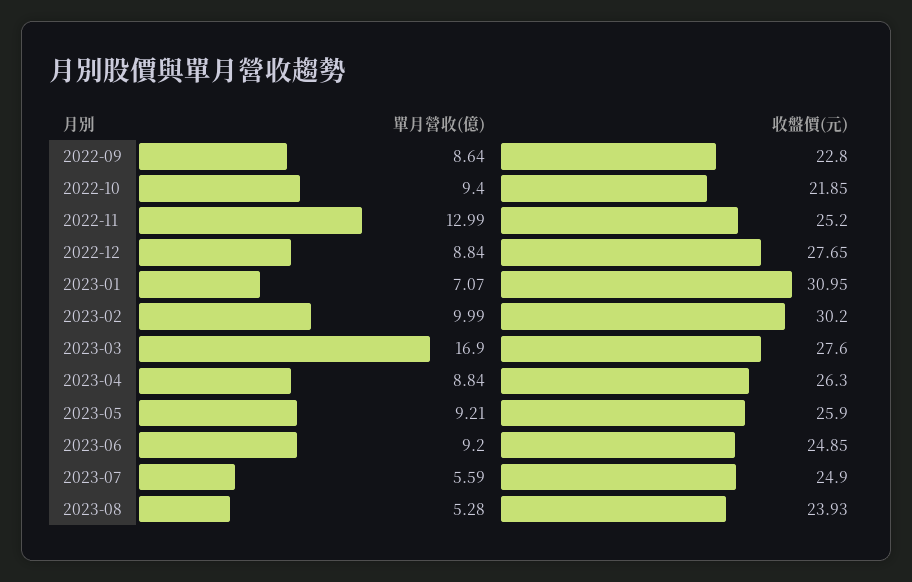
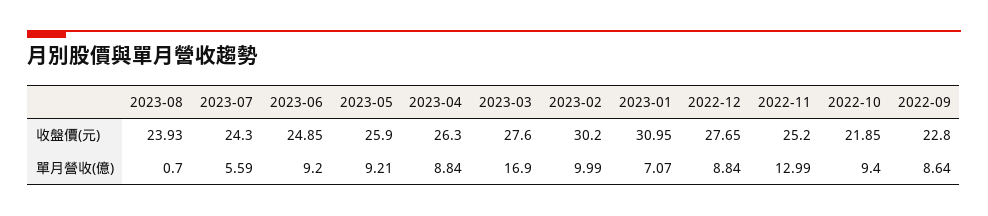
  {
    "單月營收(億)": {
      "2022-09": 8.64,
      "2022-10": 9.4,
      "2022-11": 12.99,
      "2022-12": 8.84,
      "2023-01": 7.07,
      "2023-02": 9.99,
      "2023-03": 16.9,
      "2023-04": 8.84,
      "2023-05": 9.21,
      "2023-06": 9.2,
      "2023-07": 5.59,
-     "2023-08": 5.28
+     "2023-08": 0.7
    },
    "收盤價(元)": {
      "2022-09": 22.8,
      "2022-10": 21.85,
      "2022-11": 25.2,
      "2022-12": 27.65,
      "2023-01": 30.95,
      "2023-02": 30.2,
      "2023-03": 27.6,
      "2023-04": 26.3,
      "2023-05": 25.9,
      "2023-06": 24.85,
-     "2023-07": 24.9,
+     "2023-07": 24.3,
      "2023-08": 23.93
    }
  }

